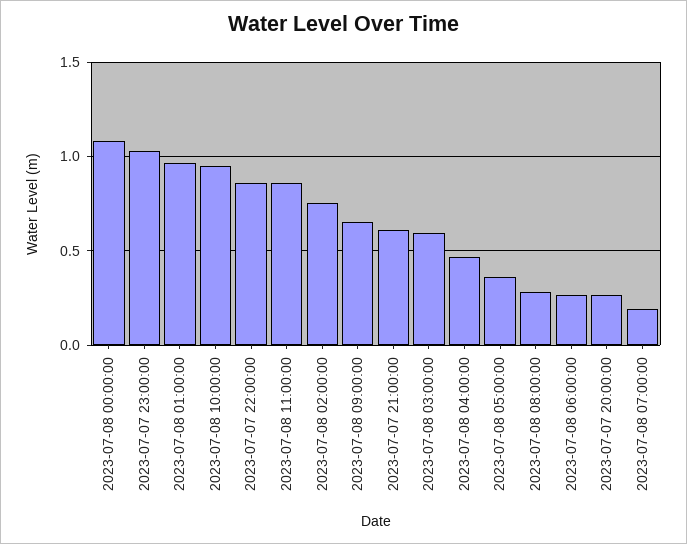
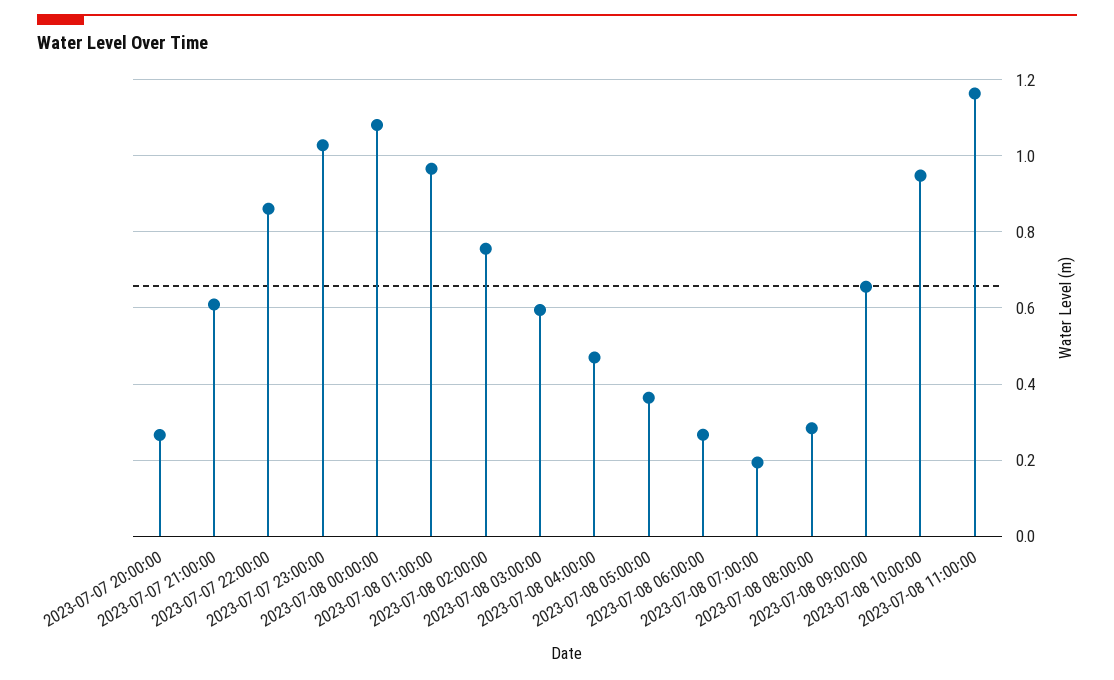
  {
    "2023-07-08 00:00:00": 1.08,
    "2023-07-07 23:00:00": 1.02,
    "2023-07-08 01:00:00": 0.96,
    "2023-07-08 10:00:00": 0.94,
    "2023-07-07 22:00:00": 0.86,
-   "2023-07-08 11:00:00": 0.85,
+   "2023-07-08 11:00:00": 1.16,
    "2023-07-08 02:00:00": 0.76,
    "2023-07-08 09:00:00": 0.66,
    "2023-07-07 21:00:00": 0.6,
    "2023-07-08 03:00:00": 0.6,
    "2023-07-08 04:00:00": 0.48,
    "2023-07-08 05:00:00": 0.36,
    "2023-07-08 08:00:00": 0.28,
    "2023-07-08 06:00:00": 0.26,
    "2023-07-07 20:00:00": 0.26,
    "2023-07-08 07:00:00": 0.2
  }

